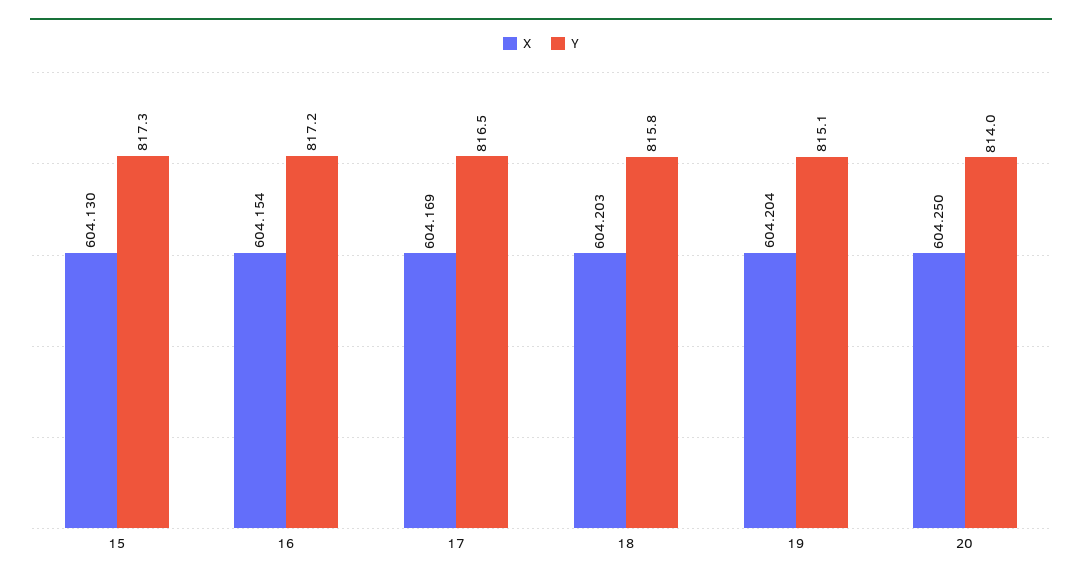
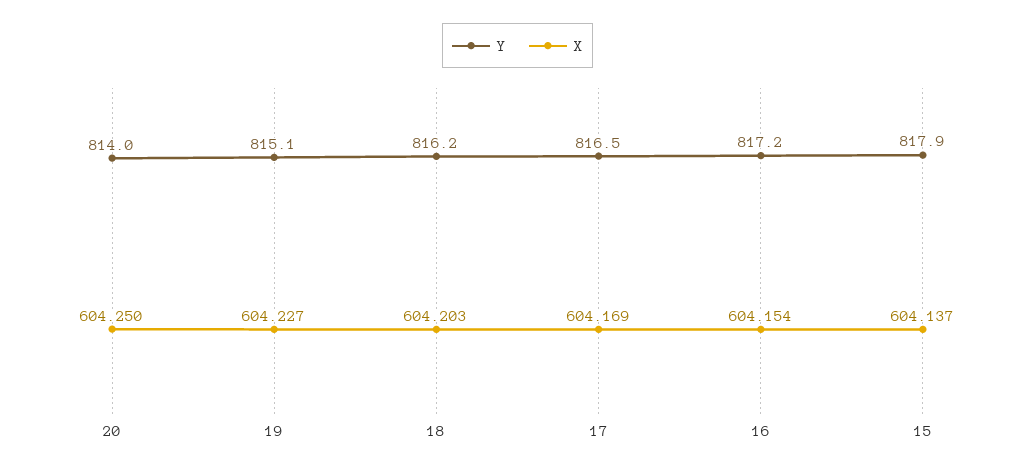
  {
    "X": {
-     "15": 604.13,
+     "15": 604.137,
      "16": 604.154,
      "17": 604.169,
      "18": 604.203,
-     "19": 604.204,
+     "19": 604.227,
      "20": 604.25
    },
    "Y": {
-     "15": 817.3,
+     "15": 817.9,
      "16": 817.2,
      "17": 816.5,
-     "18": 815.8,
+     "18": 816.2,
      "19": 815.1,
      "20": 814
    }
  }

